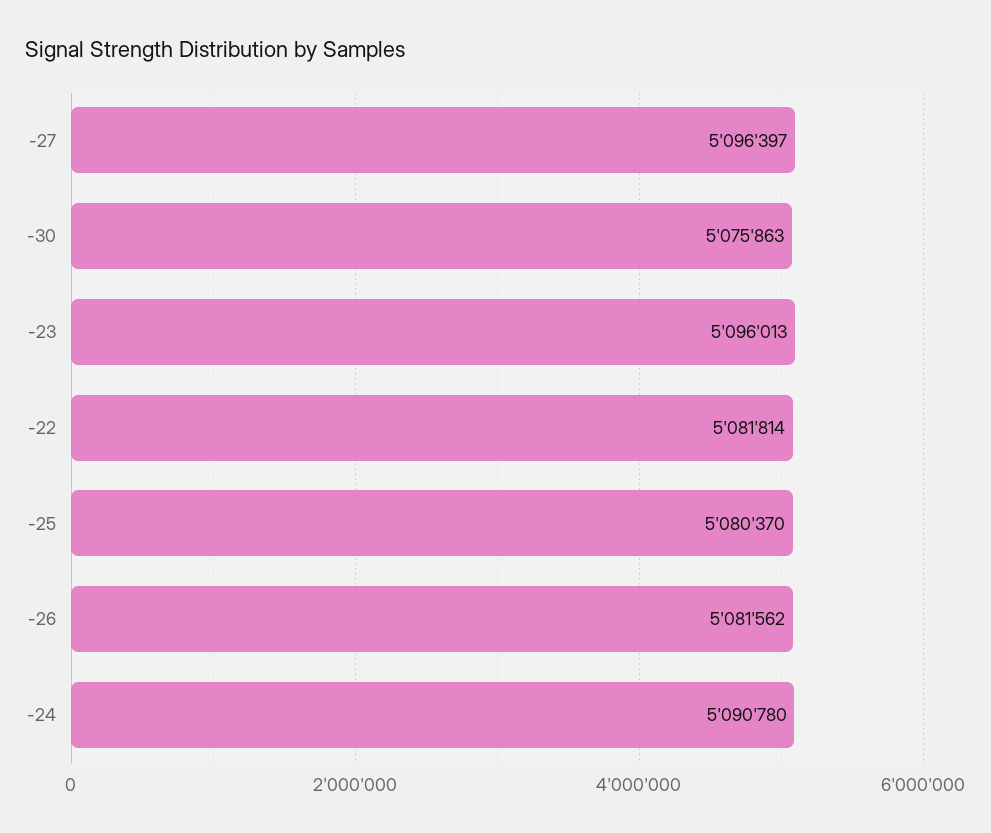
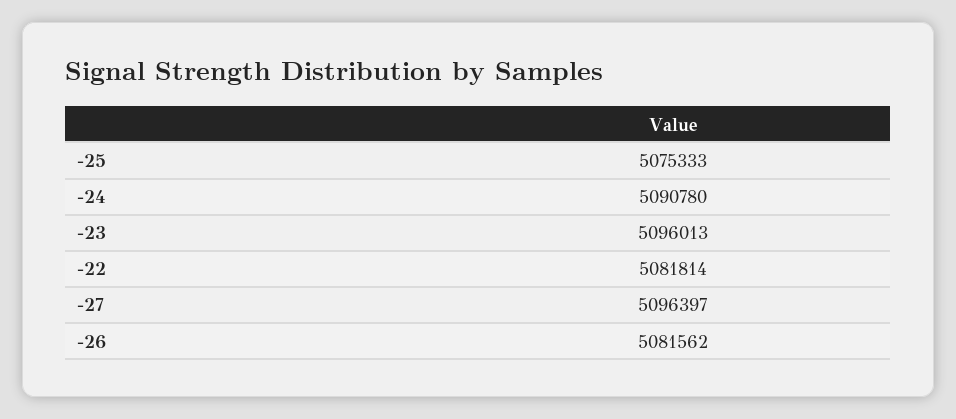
  {
    "-27": 5096397,
-   "-30": 5075863,
    "-23": 5096013,
    "-22": 5081814,
-   "-25": 5080370,
+   "-25": 5075333,
    "-26": 5081562,
    "-24": 5090780
  }

